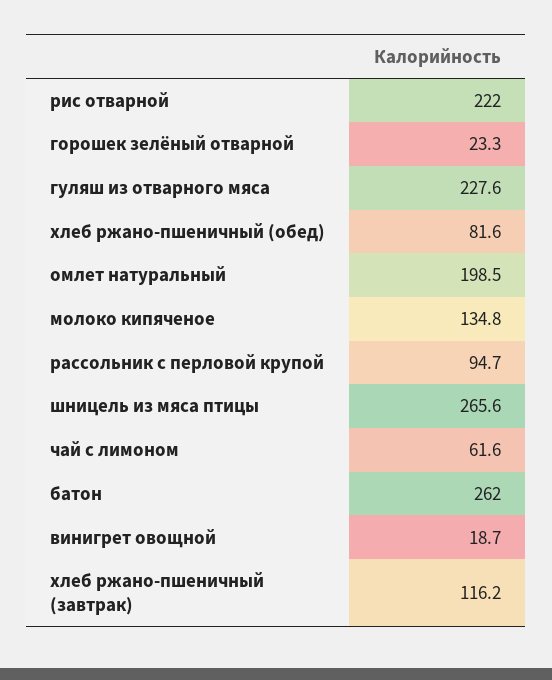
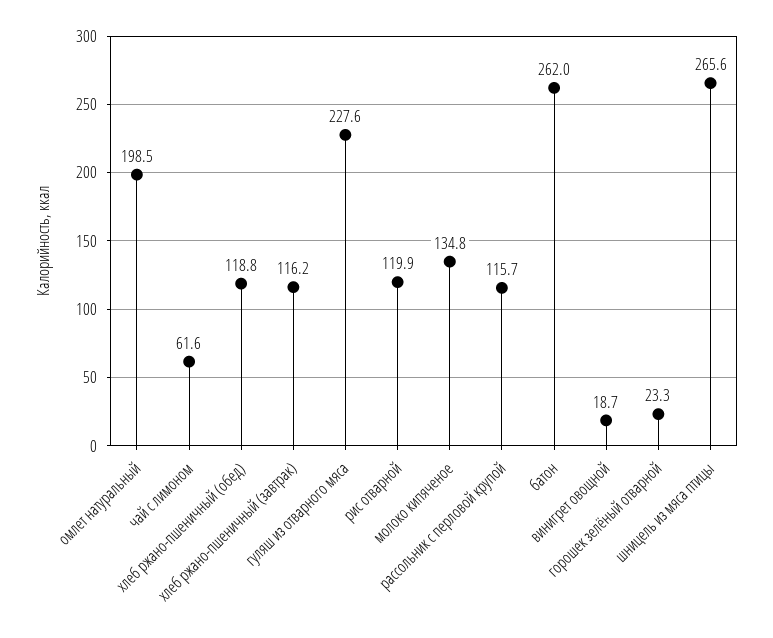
  {
-   "рис отварной": 222,
+   "рис отварной": 119.9,
    "горошек зелёный отварной": 23.3,
    "гуляш из отварного мяса": 227.6,
-   "хлеб ржано-пшеничный (обед)": 81.6,
+   "хлеб ржано-пшеничный (обед)": 118.8,
    "омлет натуральный": 198.5,
    "молоко кипяченое": 134.8,
-   "рассольник с перловой крупой": 94.7,
+   "рассольник с перловой крупой": 115.7,
    "шницель из мяса птицы": 265.6,
    "чай с лимоном": 61.6,
    "батон": 262,
    "винигрет овощной": 18.7,
    "хлеб ржано-пшеничный (завтрак)": 116.2
  }

